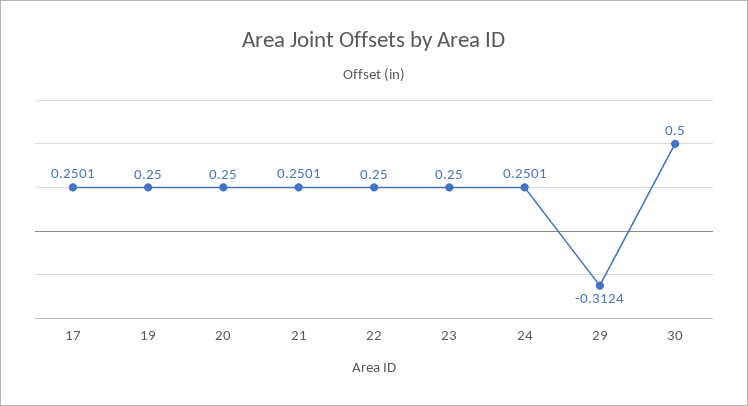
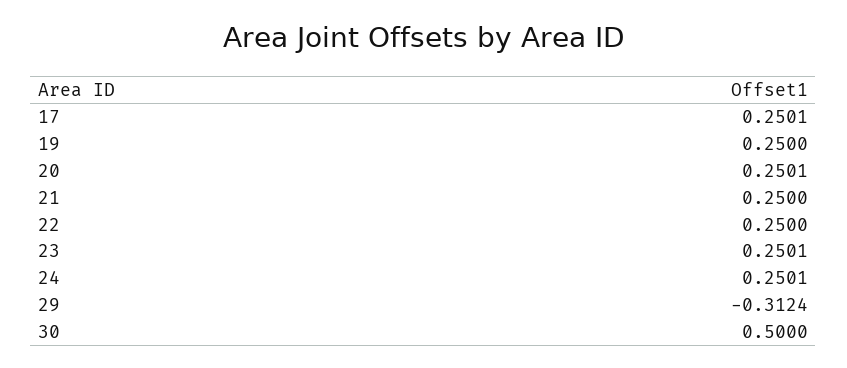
  {
    "17": 0.2501,
    "19": 0.25,
-   "20": 0.25,
+   "20": 0.2501,
-   "21": 0.2501,
+   "21": 0.25,
    "22": 0.25,
-   "23": 0.25,
+   "23": 0.2501,
    "24": 0.2501,
    "29": -0.3124,
    "30": 0.5
  }

